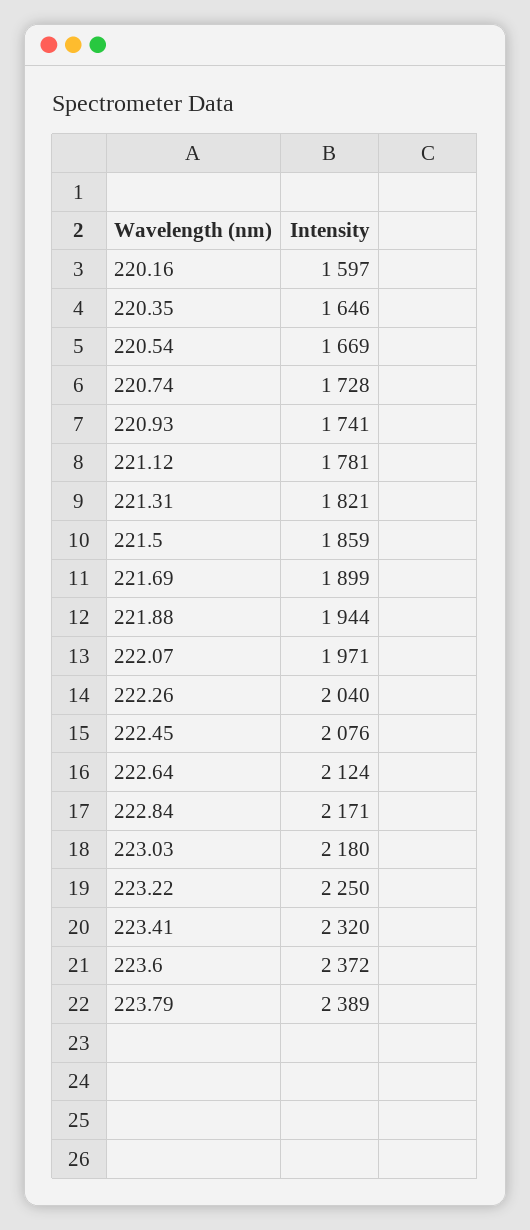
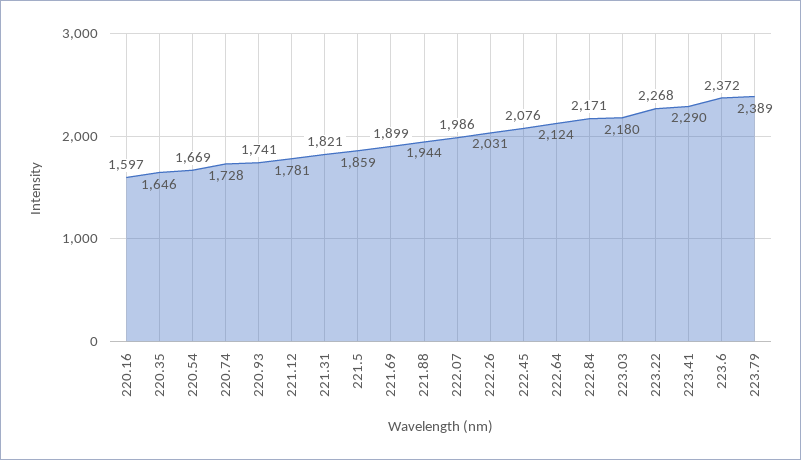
  {
    "220.16": 1597,
    "220.35": 1646,
    "220.54": 1669,
    "220.74": 1728,
    "220.93": 1741,
    "221.12": 1781,
    "221.31": 1821,
    "221.5": 1859,
    "221.69": 1899,
    "221.88": 1944,
-   "222.07": 1971,
+   "222.07": 1986,
-   "222.26": 2040,
+   "222.26": 2031,
    "222.45": 2076,
    "222.64": 2124,
    "222.84": 2171,
    "223.03": 2180,
-   "223.22": 2250,
+   "223.22": 2268,
-   "223.41": 2320,
+   "223.41": 2290,
    "223.6": 2372,
    "223.79": 2389
  }

